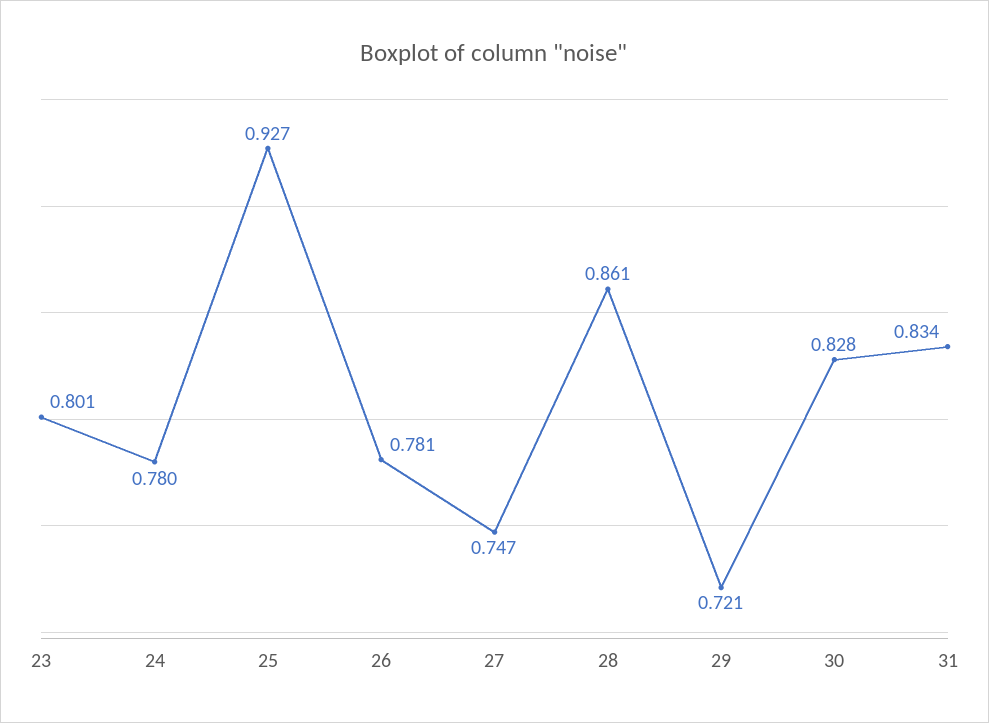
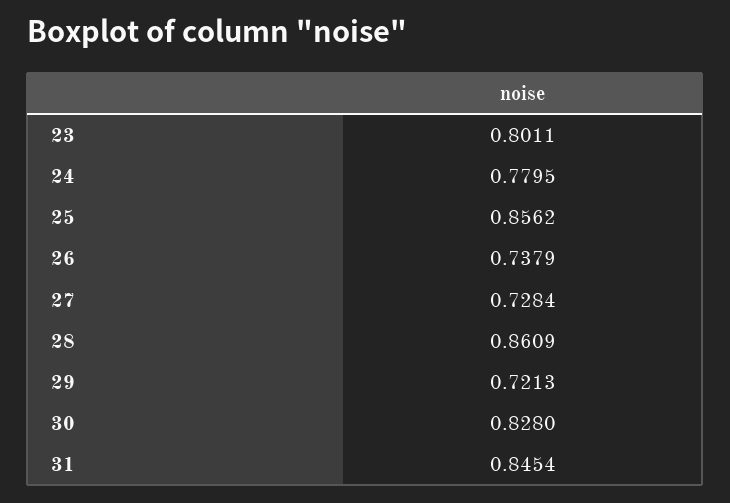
  {
    "23": 0.8011,
    "24": 0.7795,
-   "25": 0.927,
+   "25": 0.8562,
-   "26": 0.781,
+   "26": 0.7379,
-   "27": 0.747,
+   "27": 0.7284,
    "28": 0.8609,
    "29": 0.7213,
    "30": 0.828,
-   "31": 0.834
+   "31": 0.8454
  }

